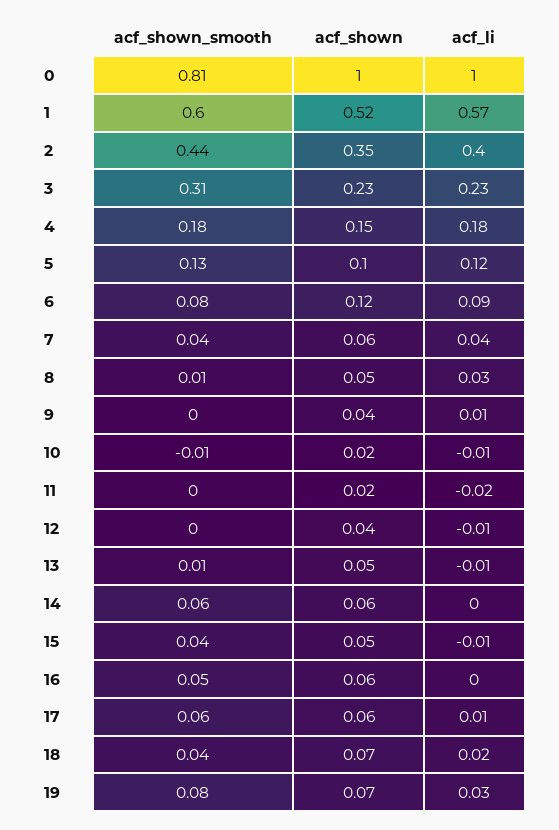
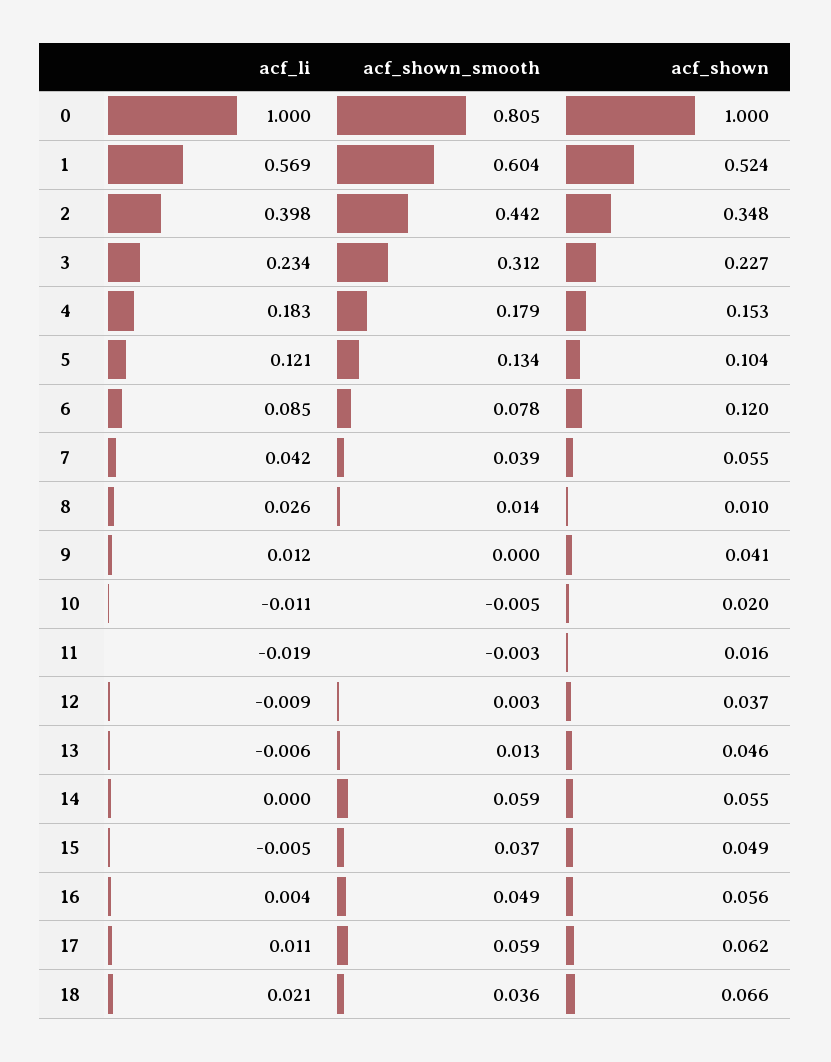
  {
    "acf_shown_smooth": {
      "0": 0.805,
      "1": 0.604,
      "2": 0.442,
      "3": 0.312,
      "4": 0.179,
      "5": 0.134,
      "6": 0.078,
      "7": 0.039,
      "8": 0.014,
      "9": 0,
      "10": -0.005,
      "11": -0.003,
      "12": 0.003,
      "13": 0.013,
      "14": 0.059,
      "15": 0.037,
      "16": 0.049,
      "17": 0.059,
-     "18": 0.036,
+     "18": 0.036
-     "19": 0.08
    },
    "acf_shown": {
      "0": 1,
      "1": 0.524,
      "2": 0.348,
      "3": 0.227,
      "4": 0.153,
      "5": 0.104,
      "6": 0.12,
      "7": 0.055,
-     "8": 0.05,
+     "8": 0.01,
      "9": 0.041,
      "10": 0.02,
      "11": 0.016,
      "12": 0.037,
      "13": 0.046,
      "14": 0.055,
      "15": 0.049,
      "16": 0.056,
      "17": 0.062,
-     "18": 0.066,
+     "18": 0.066
-     "19": 0.07
    },
    "acf_li": {
      "0": 1,
      "1": 0.569,
      "2": 0.398,
      "3": 0.234,
      "4": 0.183,
      "5": 0.121,
      "6": 0.085,
      "7": 0.042,
      "8": 0.026,
      "9": 0.012,
      "10": -0.011,
      "11": -0.019,
      "12": -0.009,
      "13": -0.006,
      "14": 0,
      "15": -0.005,
      "16": 0.004,
      "17": 0.011,
-     "18": 0.021,
+     "18": 0.021
-     "19": 0.03
    }
  }

